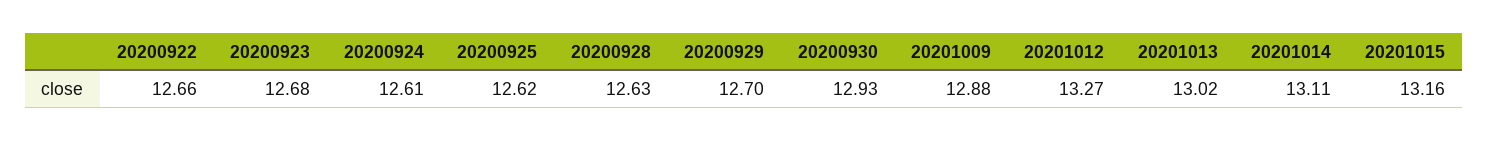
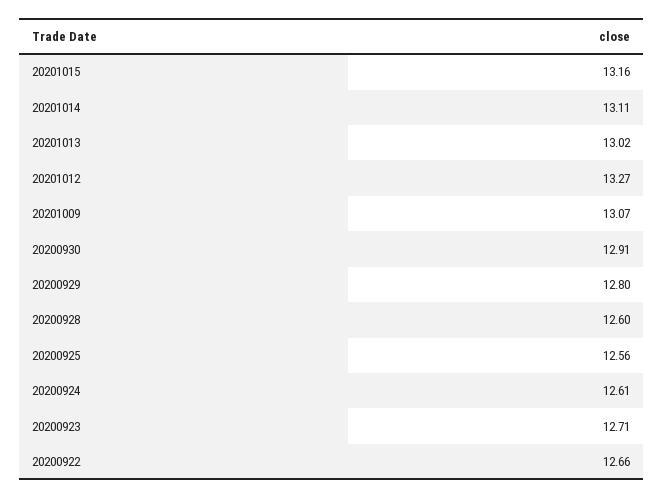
  {
    "20200922": 12.66,
-   "20200923": 12.68,
+   "20200923": 12.71,
    "20200924": 12.61,
-   "20200925": 12.62,
+   "20200925": 12.56,
-   "20200928": 12.63,
+   "20200928": 12.6,
-   "20200929": 12.7,
+   "20200929": 12.8,
-   "20200930": 12.93,
+   "20200930": 12.91,
-   "20201009": 12.88,
+   "20201009": 13.07,
    "20201012": 13.27,
    "20201013": 13.02,
    "20201014": 13.11,
    "20201015": 13.16
  }

